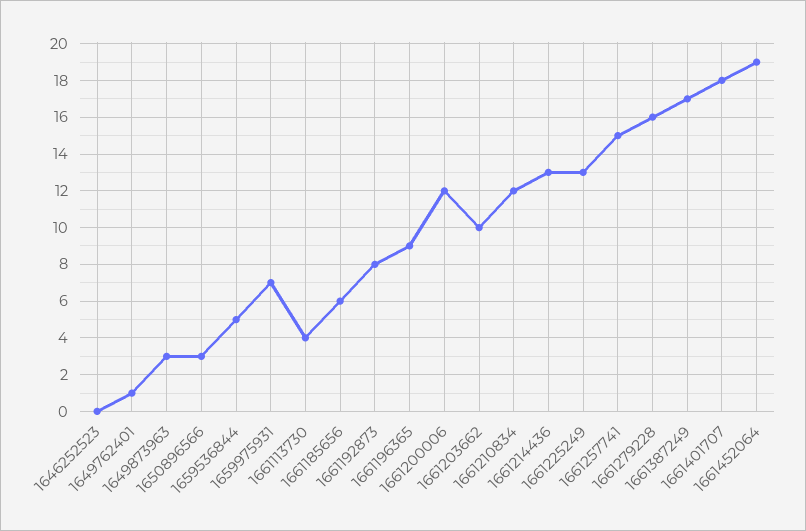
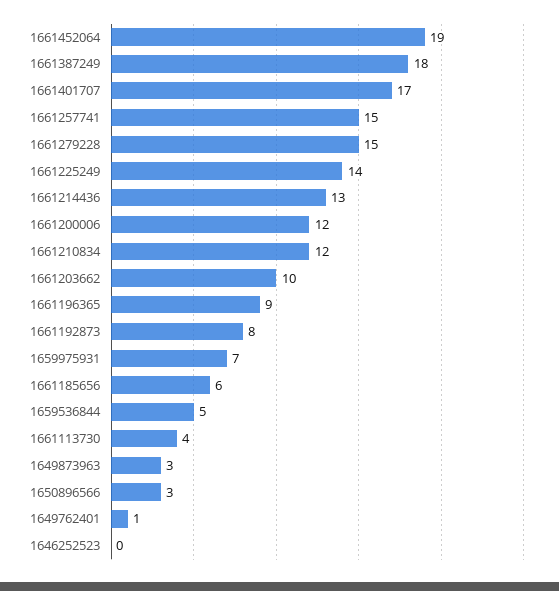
  {
    "1646252523": 0,
    "1649762401": 1,
    "1649873963": 3,
    "1650896566": 3,
    "1659536844": 5,
    "1659975931": 7,
    "1661113730": 4,
    "1661185656": 6,
    "1661192873": 8,
    "1661196365": 9,
    "1661200006": 12,
    "1661203662": 10,
    "1661210834": 12,
    "1661214436": 13,
-   "1661225249": 13,
+   "1661225249": 14,
    "1661257741": 15,
-   "1661279228": 16,
+   "1661279228": 15,
-   "1661387249": 17,
+   "1661387249": 18,
-   "1661401707": 18,
+   "1661401707": 17,
    "1661452064": 19
  }

